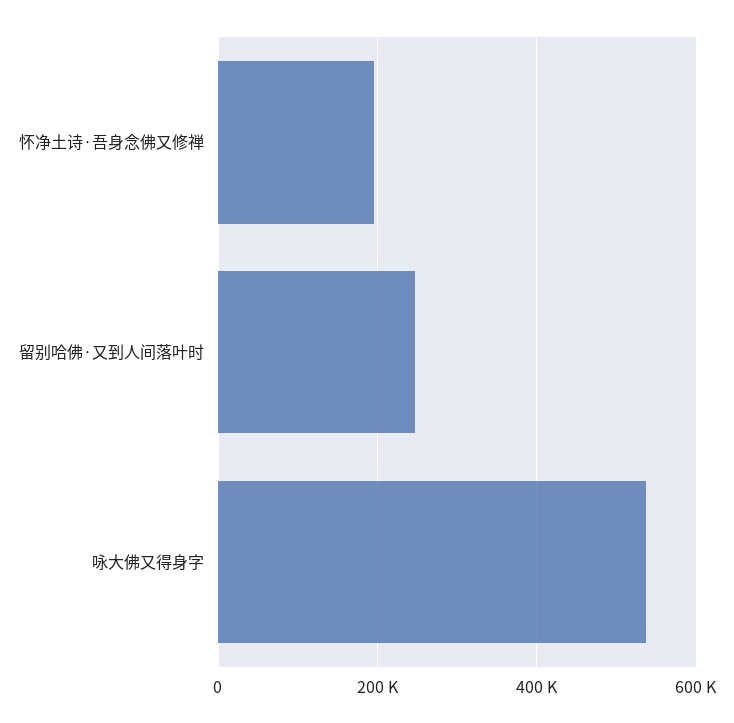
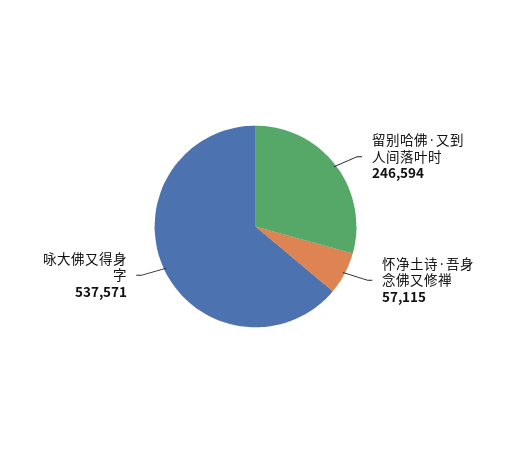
  {
-   "怀净土诗·吾身念佛又修禅": 200000,
+   "怀净土诗·吾身念佛又修禅": 57115,
    "留别哈佛·又到人间落叶时": 246594,
    "咏大佛又得身字": 537571
  }

